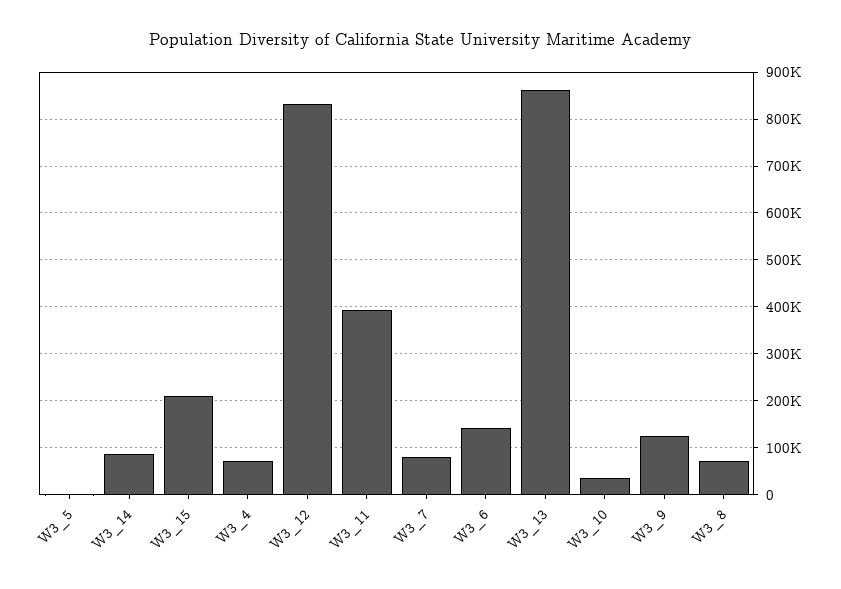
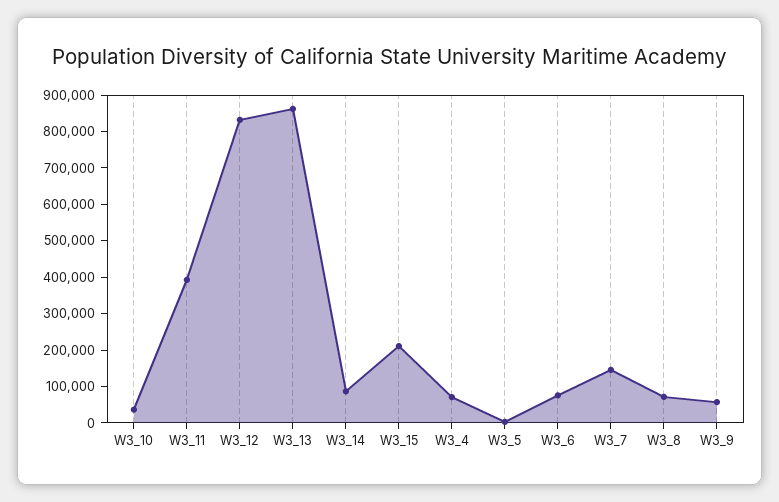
  {
    "W3_5": 0,
    "W3_14": 80000,
    "W3_15": 220000,
    "W3_4": 80000,
    "W3_12": 840000,
    "W3_11": 400000,
-   "W3_7": 80000,
+   "W3_7": 150000,
-   "W3_6": 140000,
+   "W3_6": 75000,
    "W3_13": 860000,
    "W3_10": 40000,
-   "W3_9": 120000,
+   "W3_9": 50000,
    "W3_8": 80000
  }

